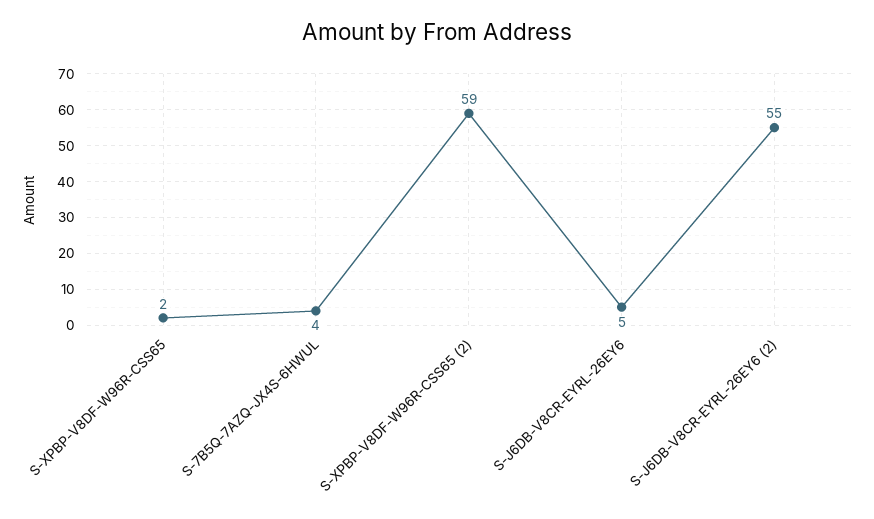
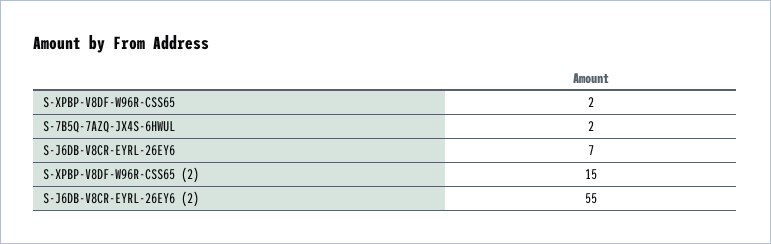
  {
    "S-XPBP-V8DF-W96R-CSS65": 2,
-   "S-7B5Q-7AZQ-JX4S-6HWUL": 4,
+   "S-7B5Q-7AZQ-JX4S-6HWUL": 2,
-   "S-XPBP-V8DF-W96R-CSS65 (2)": 59,
+   "S-XPBP-V8DF-W96R-CSS65 (2)": 15,
-   "S-J6DB-V8CR-EYRL-26EY6": 5,
+   "S-J6DB-V8CR-EYRL-26EY6": 7,
    "S-J6DB-V8CR-EYRL-26EY6 (2)": 55
  }

